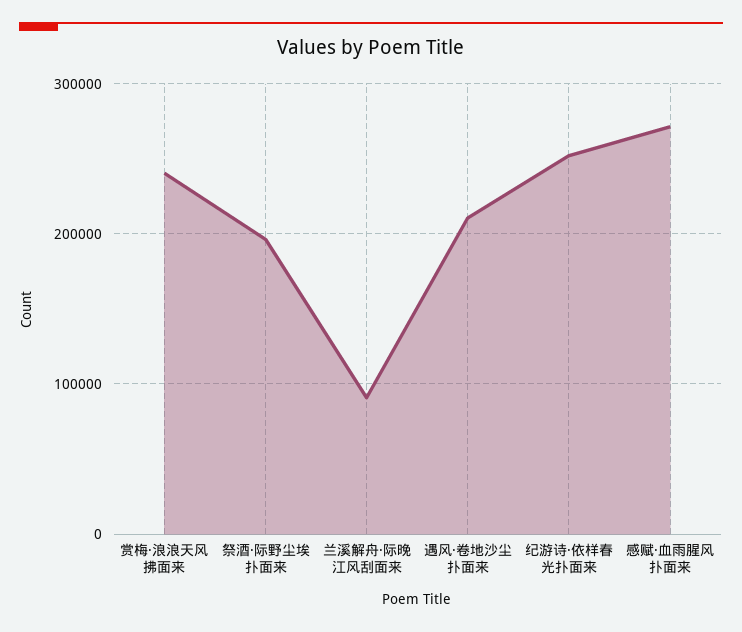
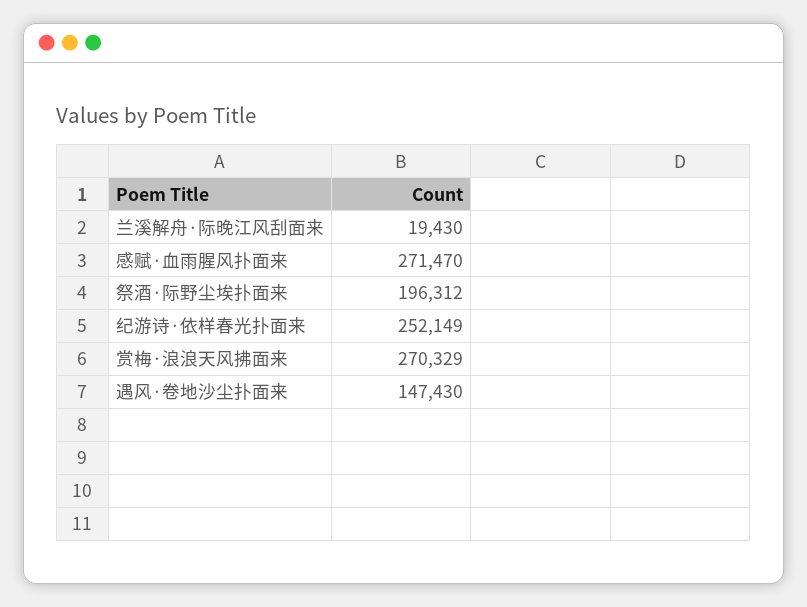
  {
-   "赏梅·浪浪天风拂面来": 240000,
+   "赏梅·浪浪天风拂面来": 270329,
    "祭酒·际野尘埃扑面来": 196312,
-   "兰溪解舟·际晚江风刮面来": 90000,
+   "兰溪解舟·际晚江风刮面来": 19430,
-   "遇风·卷地沙尘扑面来": 210000,
+   "遇风·卷地沙尘扑面来": 147430,
    "纪游诗·依样春光扑面来": 252149,
    "感赋·血雨腥风扑面来": 271470
  }

